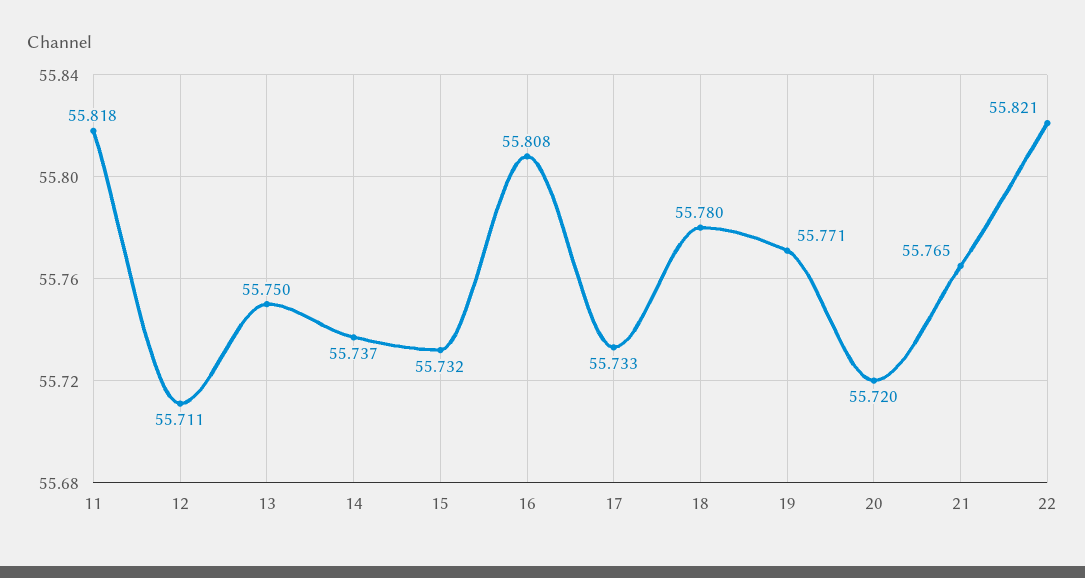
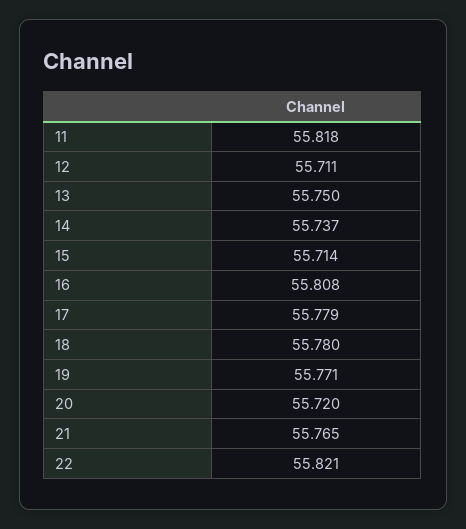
  {
    "11": 55.818,
    "12": 55.711,
    "13": 55.75,
    "14": 55.737,
-   "15": 55.732,
+   "15": 55.714,
    "16": 55.808,
-   "17": 55.733,
+   "17": 55.779,
    "18": 55.78,
    "19": 55.771,
    "20": 55.72,
    "21": 55.765,
    "22": 55.821
  }

